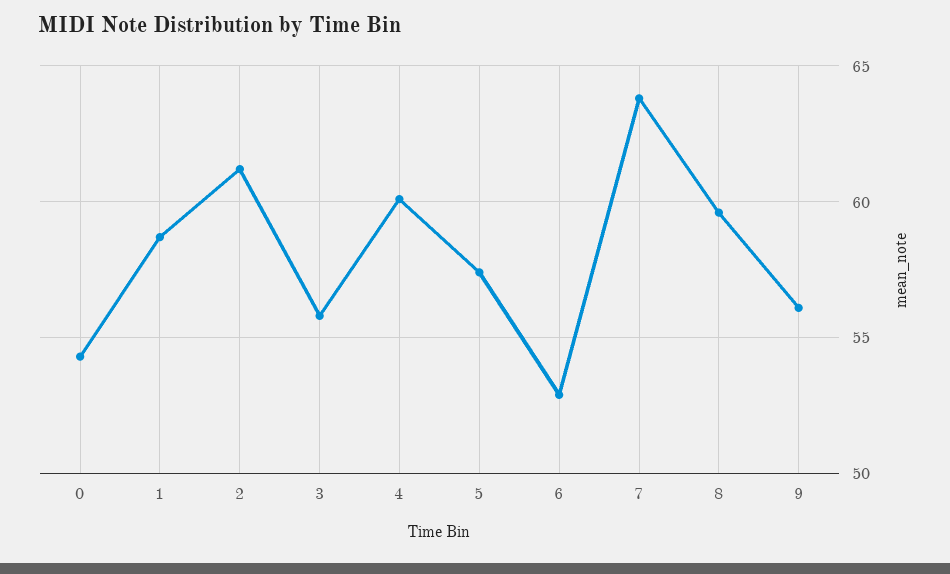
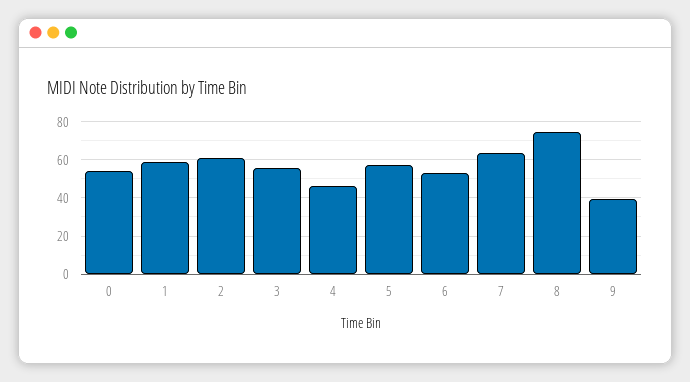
  {
    "0": 54.5,
    "1": 58.5,
    "2": 61,
    "3": 56,
-   "4": 60,
+   "4": 45,
    "5": 57.5,
    "6": 53,
    "7": 64,
-   "8": 59.5,
+   "8": 75,
-   "9": 56
+   "9": 40
  }

